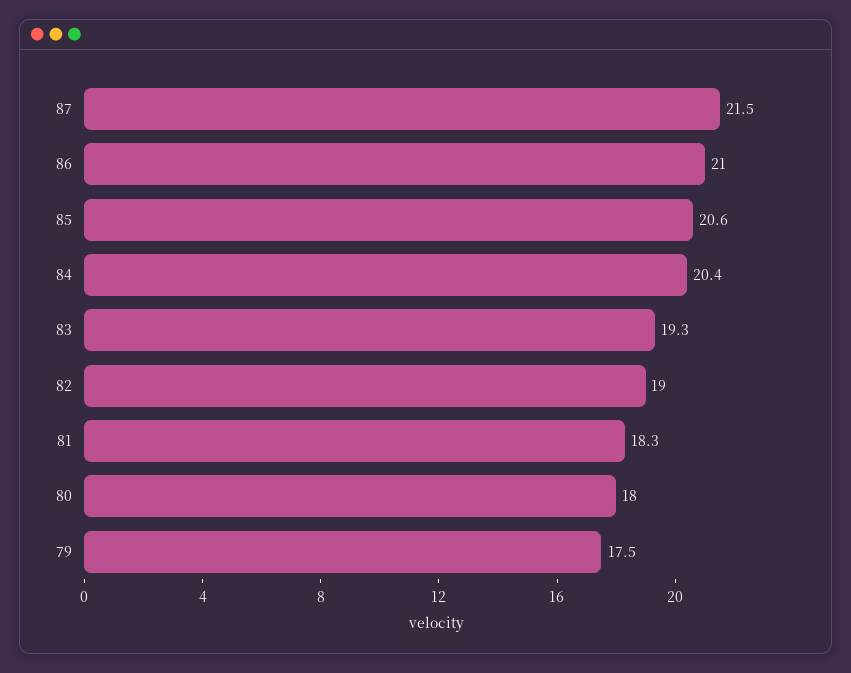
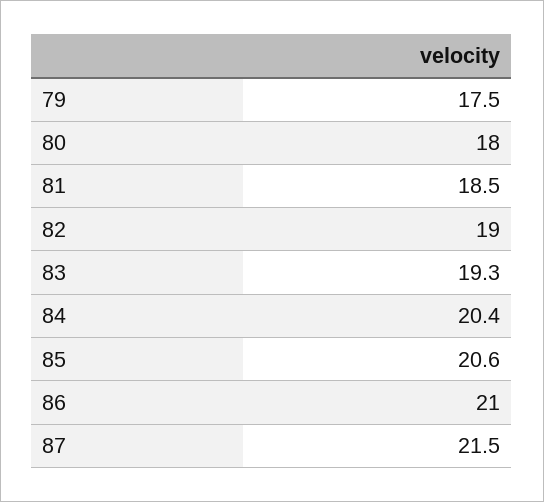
  {
    "87": 21.5,
    "86": 21,
    "85": 20.6,
    "84": 20.4,
    "83": 19.3,
    "82": 19,
-   "81": 18.3,
+   "81": 18.5,
    "80": 18,
    "79": 17.5
  }

